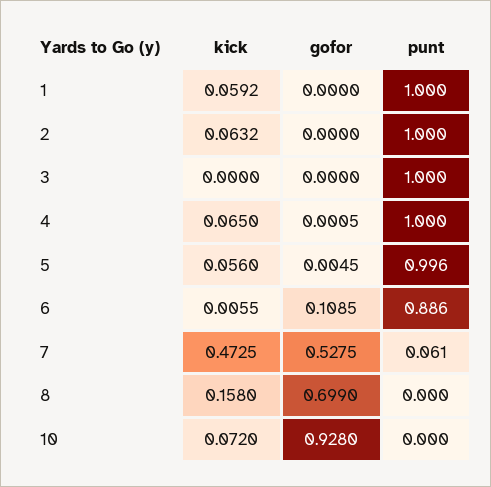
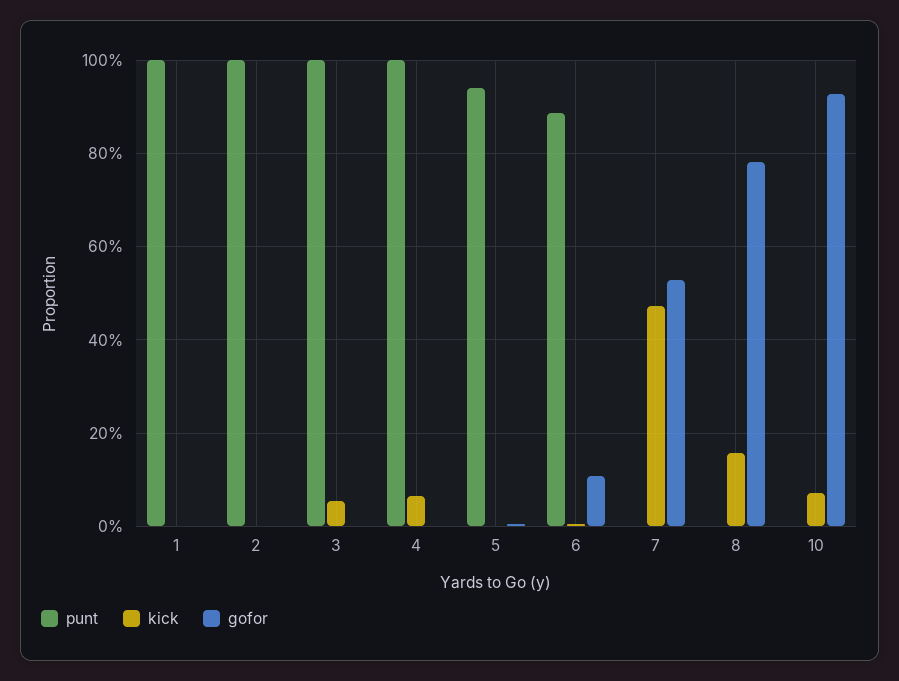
  {
    "kick": {
-     "1": 0.0592,
+     "1": 0,
-     "2": 0.0632,
+     "2": 0,
-     "3": 0,
+     "3": 0.06,
      "4": 0.065,
-     "5": 0.056,
+     "5": 0,
      "6": 0.0055,
      "7": 0.4725,
      "8": 0.158,
      "10": 0.072
    },
    "gofor": {
      "1": 0,
      "2": 0,
      "3": 0,
      "4": 0.0005,
      "5": 0.0045,
      "6": 0.1085,
      "7": 0.5275,
-     "8": 0.699,
+     "8": 0.78,
      "10": 0.928
    },
    "punt": {
      "1": 1,
      "2": 1,
      "3": 1,
      "4": 1,
-     "5": 0.996,
+     "5": 0.94,
      "6": 0.886,
-     "7": 0.061,
+     "7": 0,
      "8": 0,
      "10": 0
    }
  }

